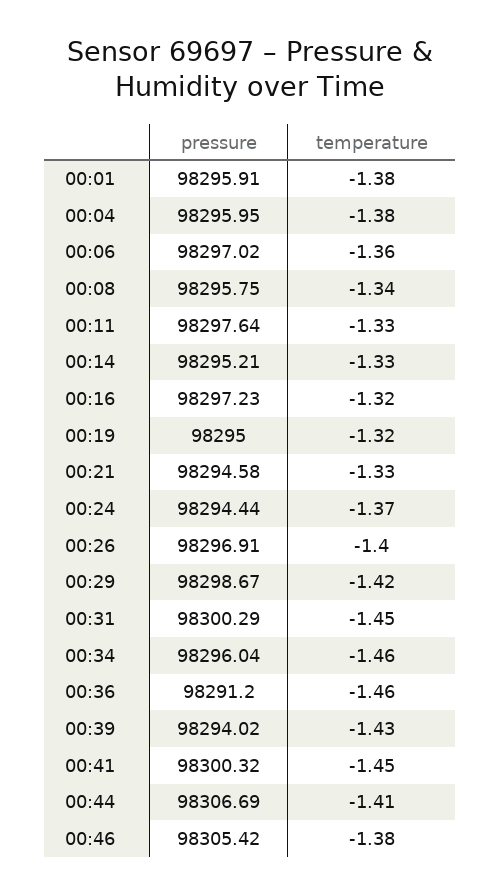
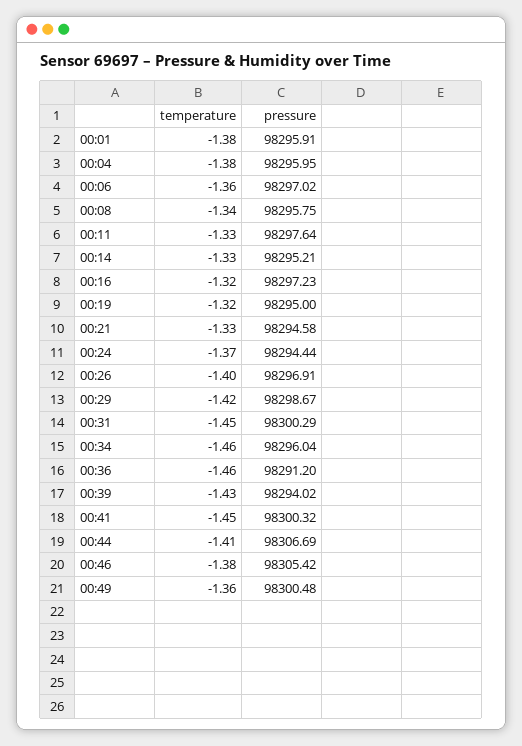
  {
    "pressure": {
      "00:01": 98295.91,
      "00:04": 98295.95,
      "00:06": 98297.02,
      "00:08": 98295.75,
      "00:11": 98297.64,
      "00:14": 98295.21,
      "00:16": 98297.23,
      "00:19": 98295,
      "00:21": 98294.58,
      "00:24": 98294.44,
      "00:26": 98296.91,
      "00:29": 98298.67,
      "00:31": 98300.29,
      "00:34": 98296.04,
      "00:36": 98291.2,
      "00:39": 98294.02,
      "00:41": 98300.32,
      "00:44": 98306.69,
-     "00:46": 98305.42
+     "00:46": 98305.42,
+     "00:49": 98300.48
    },
    "temperature": {
      "00:01": -1.38,
      "00:04": -1.38,
      "00:06": -1.36,
      "00:08": -1.34,
      "00:11": -1.33,
      "00:14": -1.33,
      "00:16": -1.32,
      "00:19": -1.32,
      "00:21": -1.33,
      "00:24": -1.37,
      "00:26": -1.4,
      "00:29": -1.42,
      "00:31": -1.45,
      "00:34": -1.46,
      "00:36": -1.46,
      "00:39": -1.43,
      "00:41": -1.45,
      "00:44": -1.41,
-     "00:46": -1.38
+     "00:46": -1.38,
+     "00:49": -1.36
    }
  }

